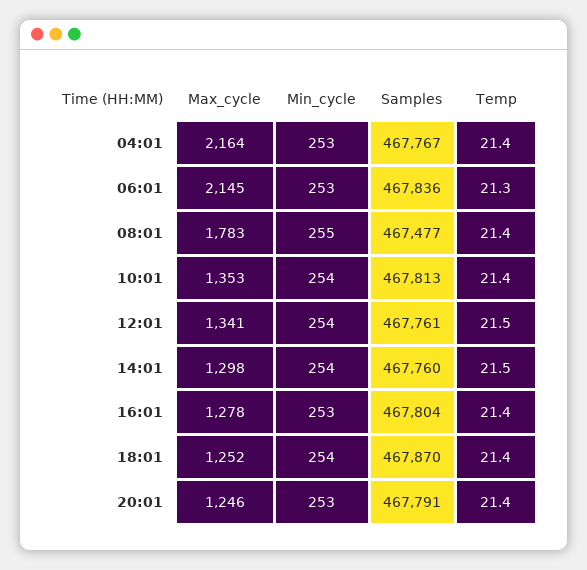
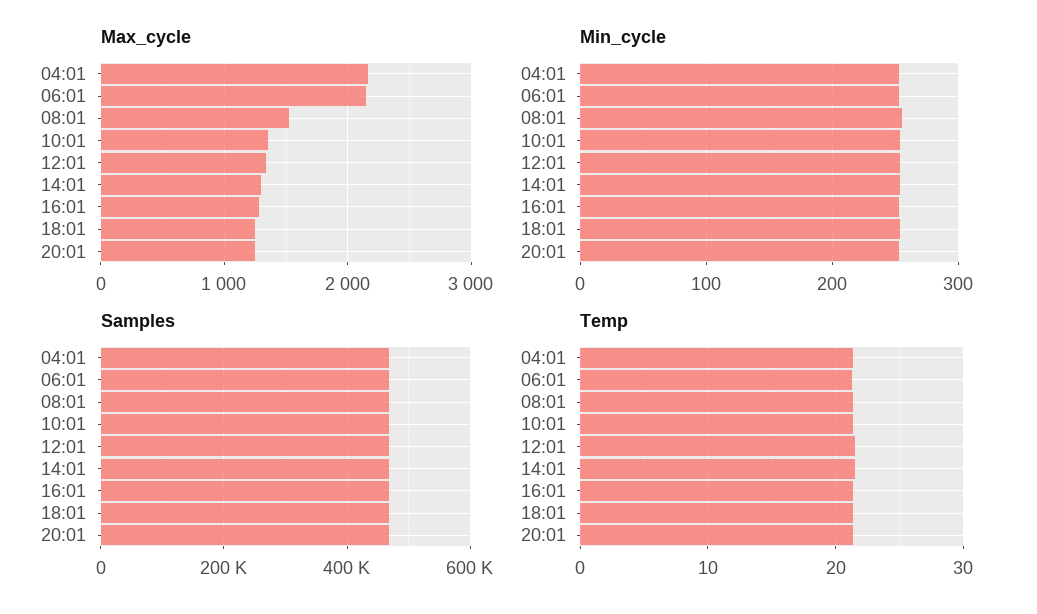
  {
    "Max_cycle": {
      "04:01": 2164,
      "06:01": 2145,
-     "08:01": 1783,
+     "08:01": 1500,
      "10:01": 1353,
      "12:01": 1341,
      "14:01": 1298,
      "16:01": 1278,
      "18:01": 1252,
      "20:01": 1246
    },
    "Min_cycle": {
      "04:01": 253,
      "06:01": 253,
      "08:01": 255,
      "10:01": 254,
      "12:01": 254,
      "14:01": 254,
      "16:01": 253,
      "18:01": 254,
      "20:01": 253
    },
    "Samples": {
      "04:01": 467767,
      "06:01": 467836,
      "08:01": 467477,
      "10:01": 467813,
      "12:01": 467761,
      "14:01": 467760,
      "16:01": 467804,
      "18:01": 467870,
      "20:01": 467791
    },
    "Temp": {
      "04:01": 21.4,
      "06:01": 21.3,
      "08:01": 21.4,
      "10:01": 21.4,
      "12:01": 21.5,
      "14:01": 21.5,
      "16:01": 21.4,
      "18:01": 21.4,
      "20:01": 21.4
    }
  }

